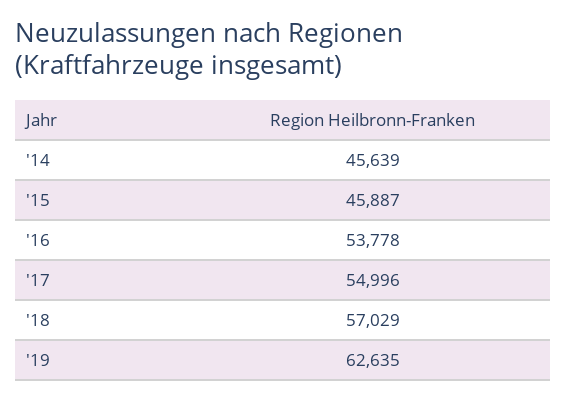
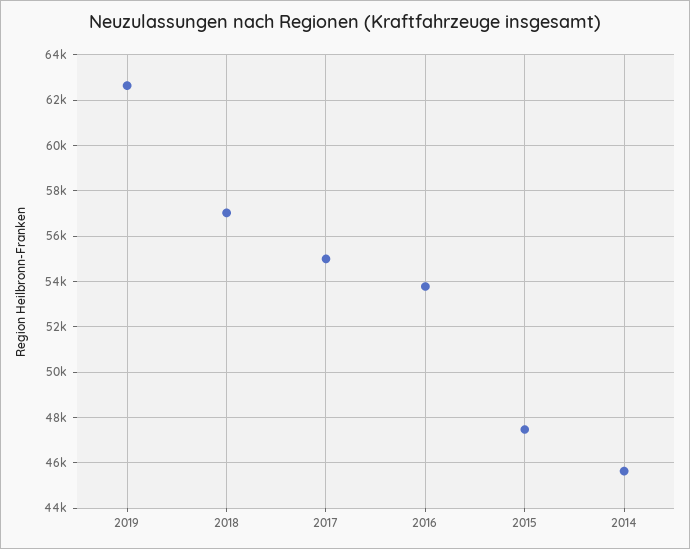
  {
    "'14": 45639,
-   "'15": 45887,
+   "'15": 47500,
    "'16": 53778,
    "'17": 54996,
    "'18": 57029,
    "'19": 62635
  }

